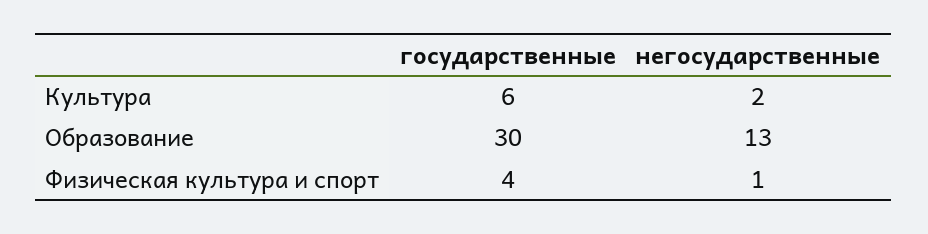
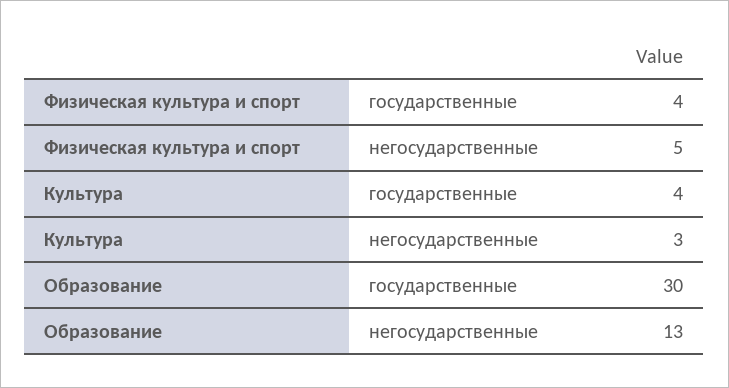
  {
    "государственные": {
-     "Культура": 6,
+     "Культура": 4,
      "Образование": 30,
      "Физическая культура и спорт": 4
    },
    "негосударственные": {
-     "Культура": 2,
+     "Культура": 3,
      "Образование": 13,
-     "Физическая культура и спорт": 1
+     "Физическая культура и спорт": 5
    }
  }

